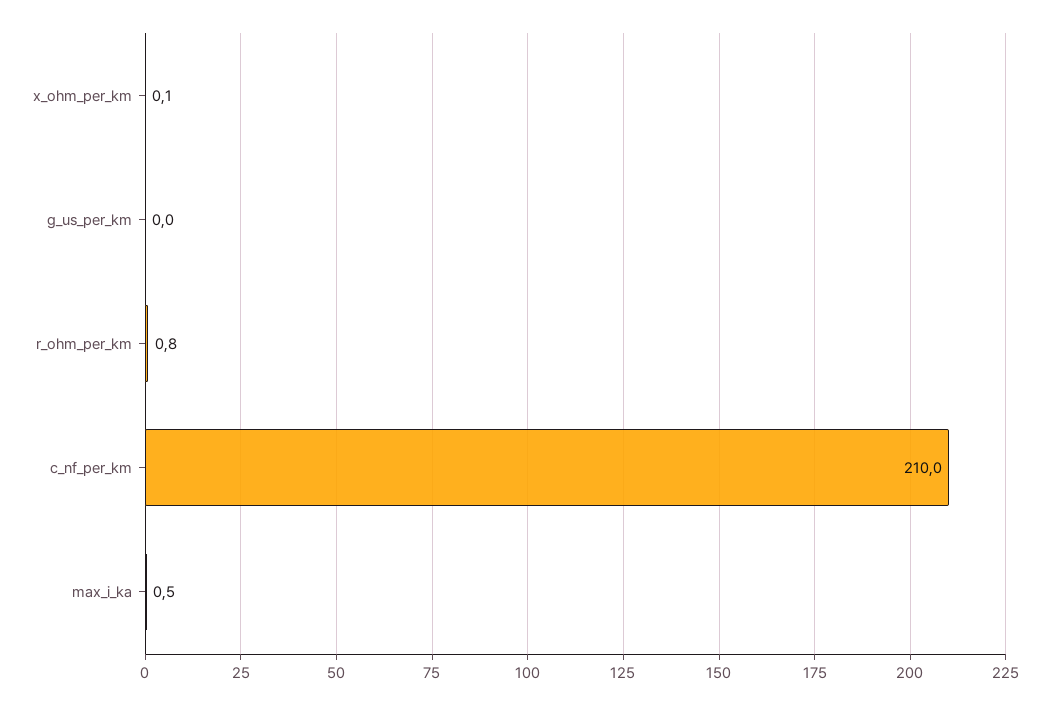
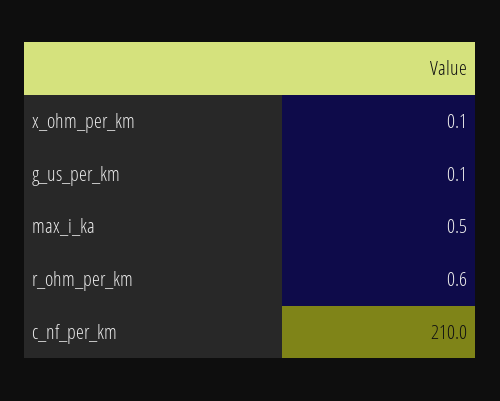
  {
    "x_ohm_per_km": 0.1,
-   "g_us_per_km": 0,
+   "g_us_per_km": 0.1,
-   "r_ohm_per_km": 0.8,
+   "r_ohm_per_km": 0.6,
    "c_nf_per_km": 210,
    "max_i_ka": 0.5
  }

